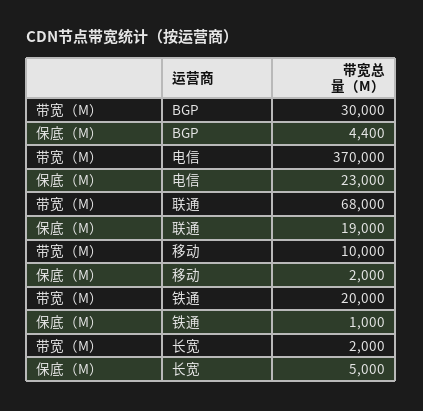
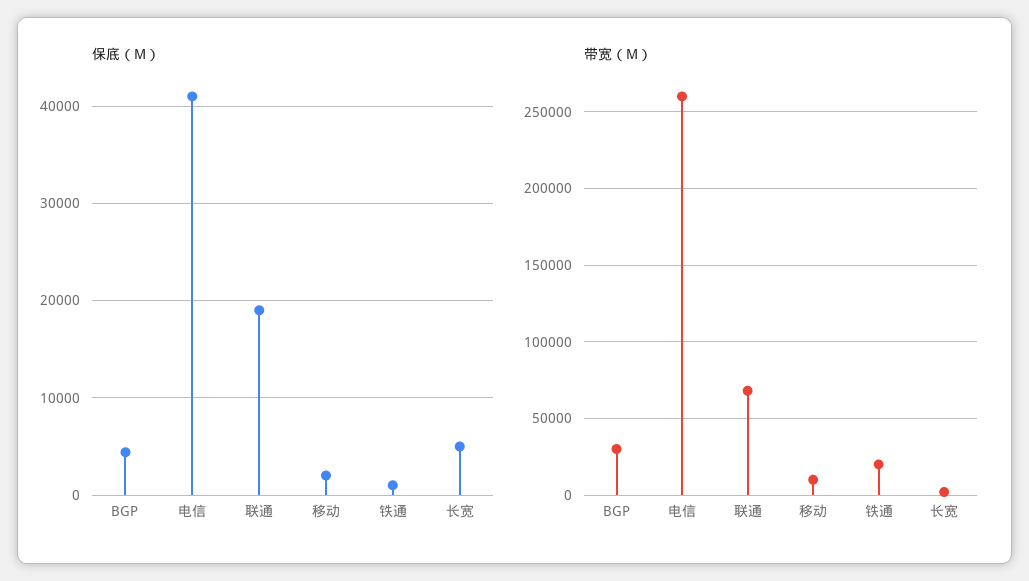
  {
    "带宽（M）": {
      "BGP": 30000,
-     "电信": 370000,
+     "电信": 260000,
      "联通": 68000,
      "移动": 10000,
      "铁通": 20000,
      "长宽": 2000
    },
    "保底（M）": {
      "BGP": 4400,
-     "电信": 23000,
+     "电信": 41000,
      "联通": 19000,
      "移动": 2000,
      "铁通": 1000,
      "长宽": 5000
    }
  }

